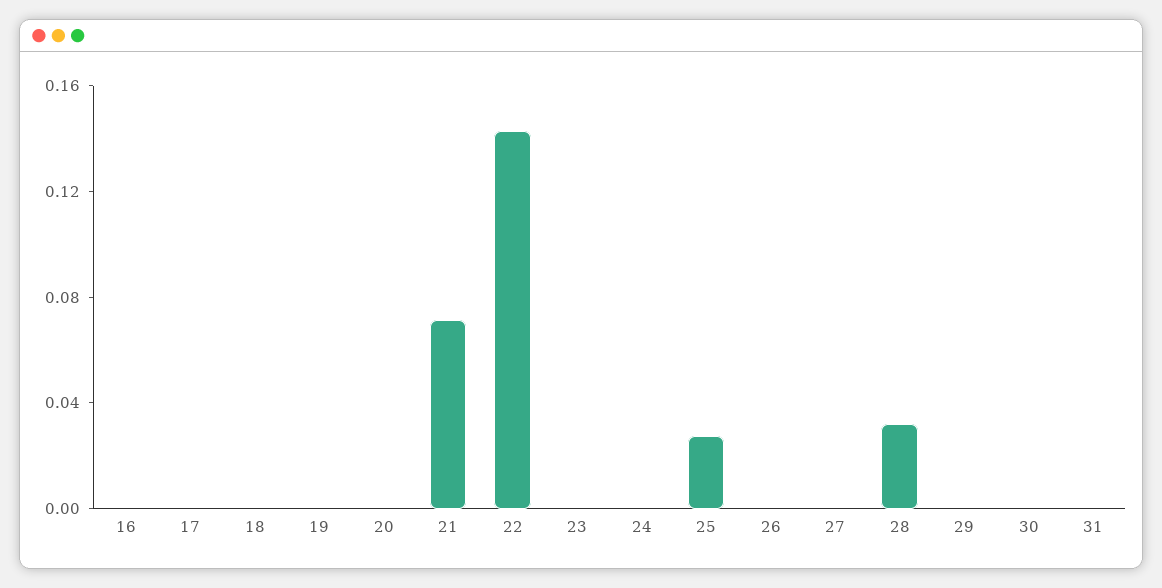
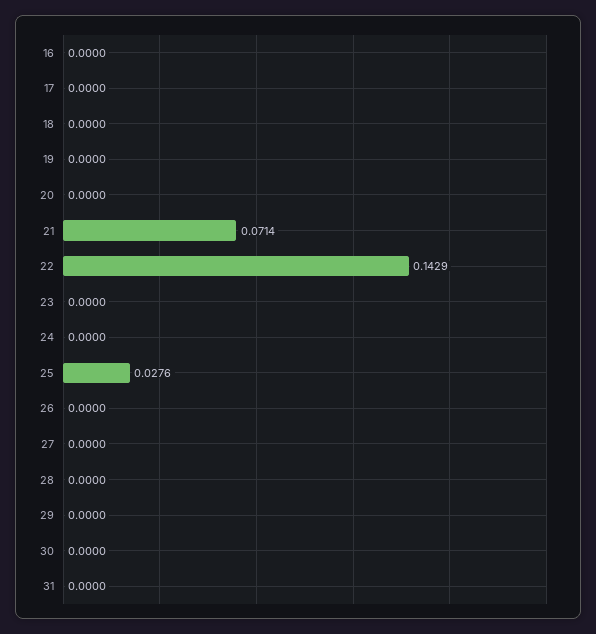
  {
    "16": 0,
    "17": 0,
    "18": 0,
    "19": 0,
    "20": 0,
    "21": 0.0714,
    "22": 0.1429,
    "23": 0,
    "24": 0,
    "25": 0.0276,
    "26": 0,
    "27": 0,
-   "28": 0.03,
+   "28": 0,
    "29": 0,
    "30": 0,
    "31": 0
  }

